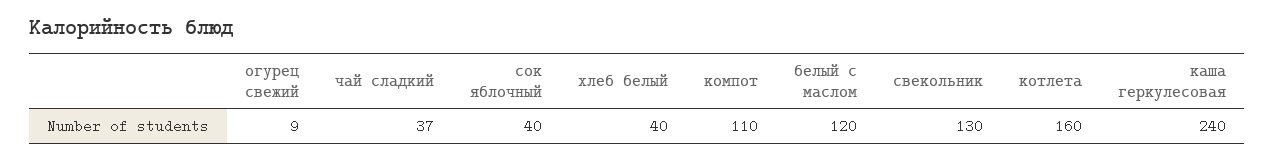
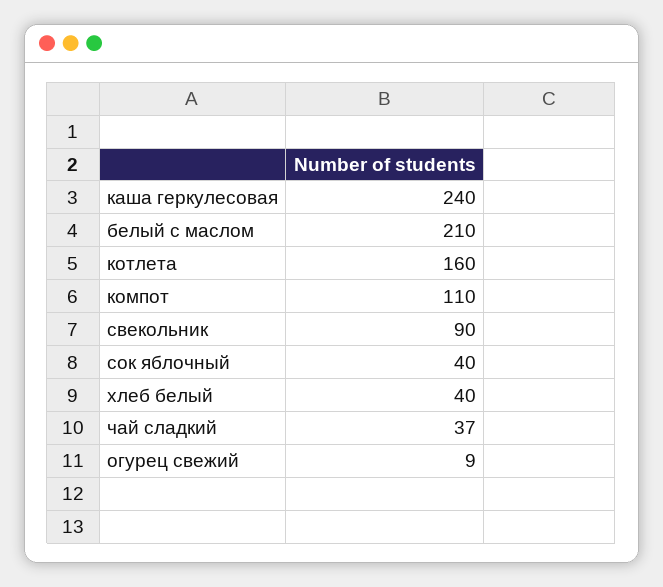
  {
    "огурец свежий": 9,
    "чай сладкий": 37,
    "сок яблочный": 40,
    "хлеб белый": 40,
    "компот": 110,
-   "белый с маслом": 120,
+   "белый с маслом": 210,
-   "свекольник": 130,
+   "свекольник": 90,
    "котлета": 160,
    "каша геркулесовая": 240
  }

